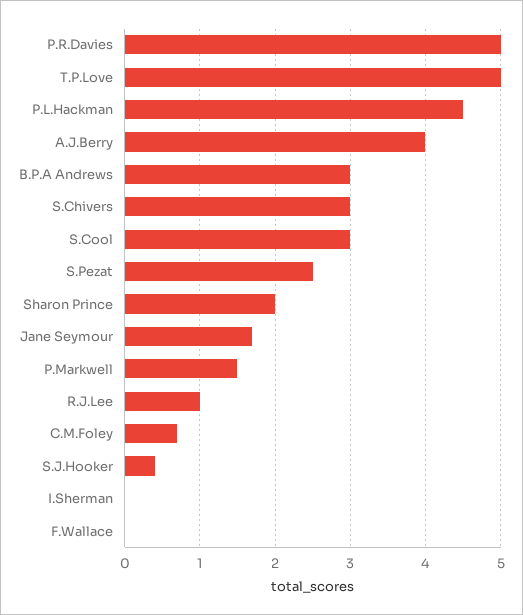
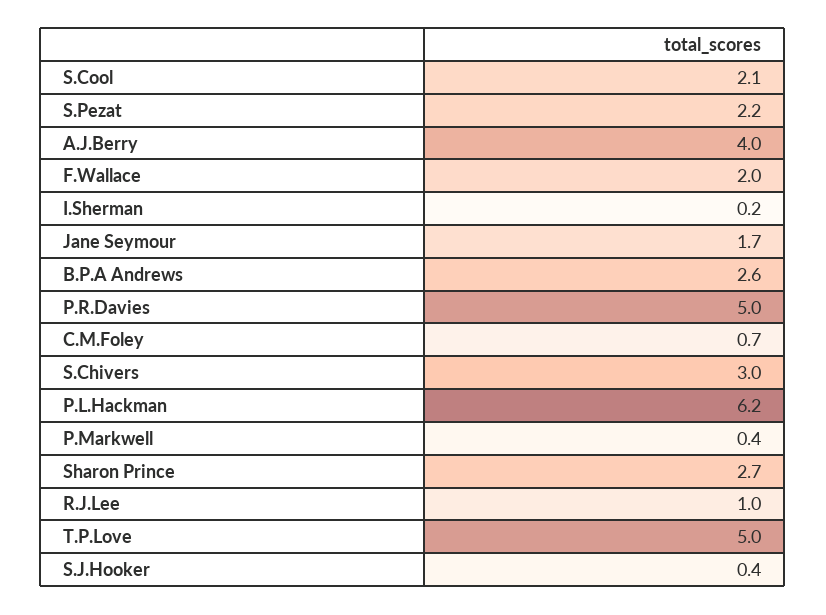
  {
    "P.R.Davies": 5,
    "T.P.Love": 5,
-   "P.L.Hackman": 4.5,
+   "P.L.Hackman": 6.2,
    "A.J.Berry": 4,
-   "B.P.A Andrews": 3,
+   "B.P.A Andrews": 2.6,
    "S.Chivers": 3,
-   "S.Cool": 3,
+   "S.Cool": 2.1,
-   "S.Pezat": 2.5,
+   "S.Pezat": 2.2,
-   "Sharon Prince": 2,
+   "Sharon Prince": 2.7,
    "Jane Seymour": 1.7,
-   "P.Markwell": 1.5,
+   "P.Markwell": 0.4,
    "R.J.Lee": 1,
    "C.M.Foley": 0.7,
    "S.J.Hooker": 0.4,
-   "I.Sherman": 0,
+   "I.Sherman": 0.2,
-   "F.Wallace": 0
+   "F.Wallace": 2
  }

